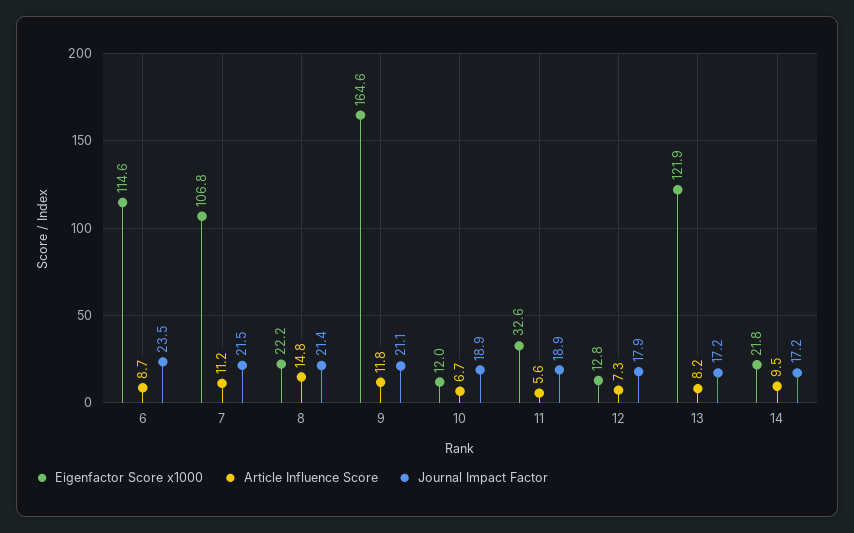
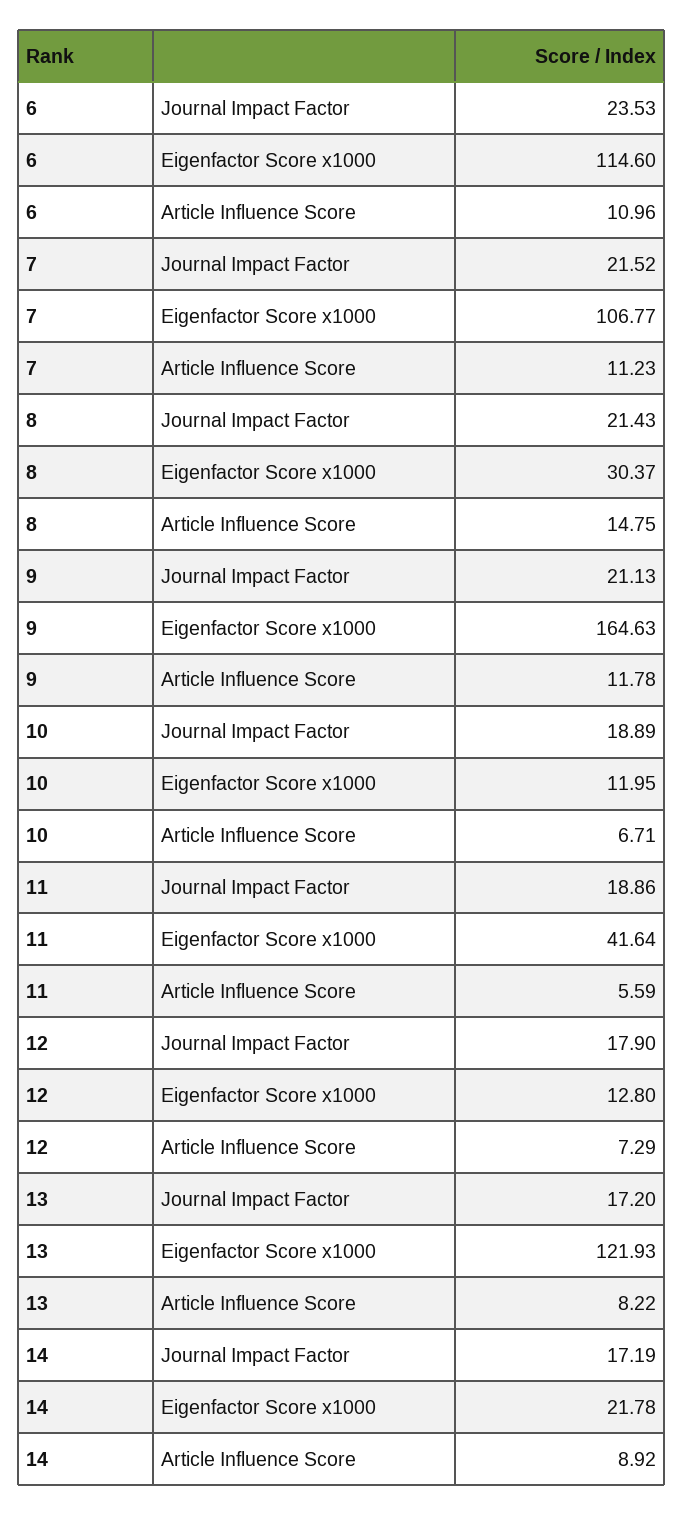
  {
    "Eigenfactor Score x1000": {
      "6": 114.6,
      "7": 106.77,
-     "8": 22.2,
+     "8": 30.37,
      "9": 164.63,
      "10": 11.95,
-     "11": 32.6,
+     "11": 41.64,
      "12": 12.8,
      "13": 121.93,
      "14": 21.78
    },
    "Article Influence Score": {
-     "6": 8.7,
+     "6": 10.96,
      "7": 11.23,
      "8": 14.75,
      "9": 11.78,
      "10": 6.71,
      "11": 5.59,
      "12": 7.29,
      "13": 8.22,
-     "14": 9.5
+     "14": 8.92
    },
    "Journal Impact Factor": {
      "6": 23.53,
      "7": 21.52,
      "8": 21.43,
      "9": 21.13,
      "10": 18.89,
      "11": 18.86,
      "12": 17.9,
      "13": 17.2,
      "14": 17.19
    }
  }

